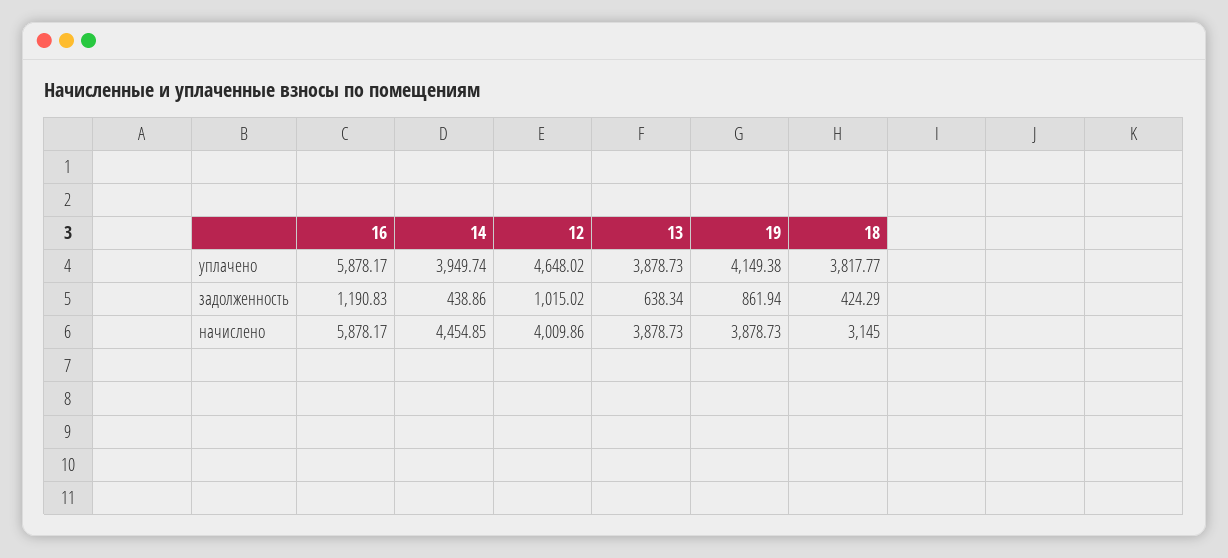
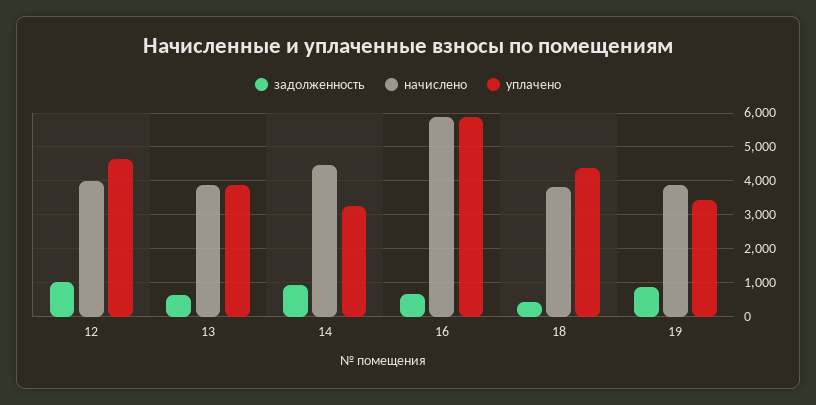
  {
    "уплачено": {
      "16": 5878.17,
-     "14": 3949.74,
+     "14": 3200,
      "12": 4648.02,
      "13": 3878.73,
-     "19": 4149.38,
+     "19": 3400,
-     "18": 3817.77
+     "18": 4400
    },
    "задолженность": {
-     "16": 1190.83,
+     "16": 600,
-     "14": 438.86,
+     "14": 1000,
      "12": 1015.02,
      "13": 638.34,
      "19": 861.94,
      "18": 424.29
    },
    "начислено": {
      "16": 5878.17,
      "14": 4454.85,
      "12": 4009.86,
      "13": 3878.73,
      "19": 3878.73,
-     "18": 3145
+     "18": 3800
    }
  }

